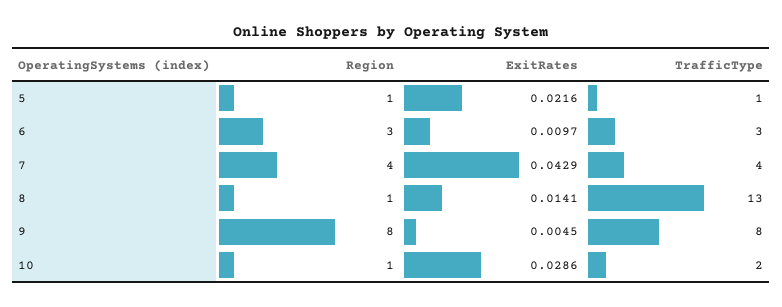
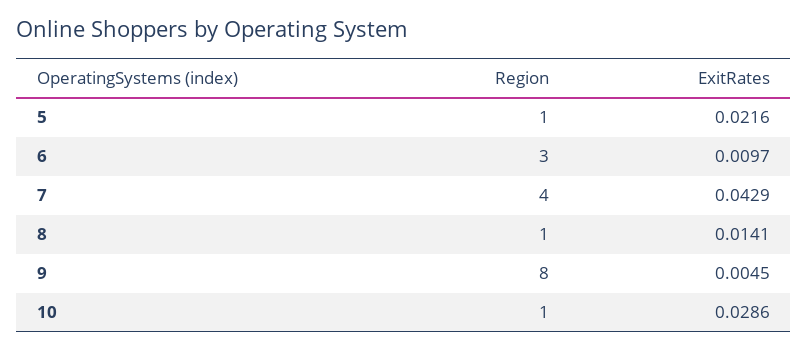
  {
    "Region": {
      "5": 1,
      "6": 3,
      "7": 4,
      "8": 1,
      "9": 8,
      "10": 1
    },
    "ExitRates": {
      "5": 0.0216,
      "6": 0.0097,
      "7": 0.0429,
      "8": 0.0141,
      "9": 0.0045,
      "10": 0.0286
-   },
+   }
-   "TrafficType": {
-     "5": 1,
-     "6": 3,
-     "7": 4,
-     "8": 13,
-     "9": 8,
-     "10": 2
-   }
  }

